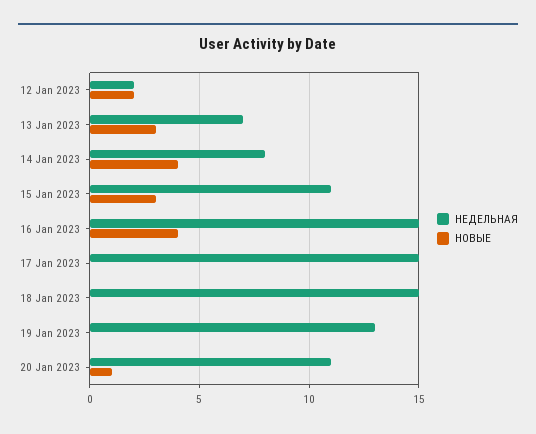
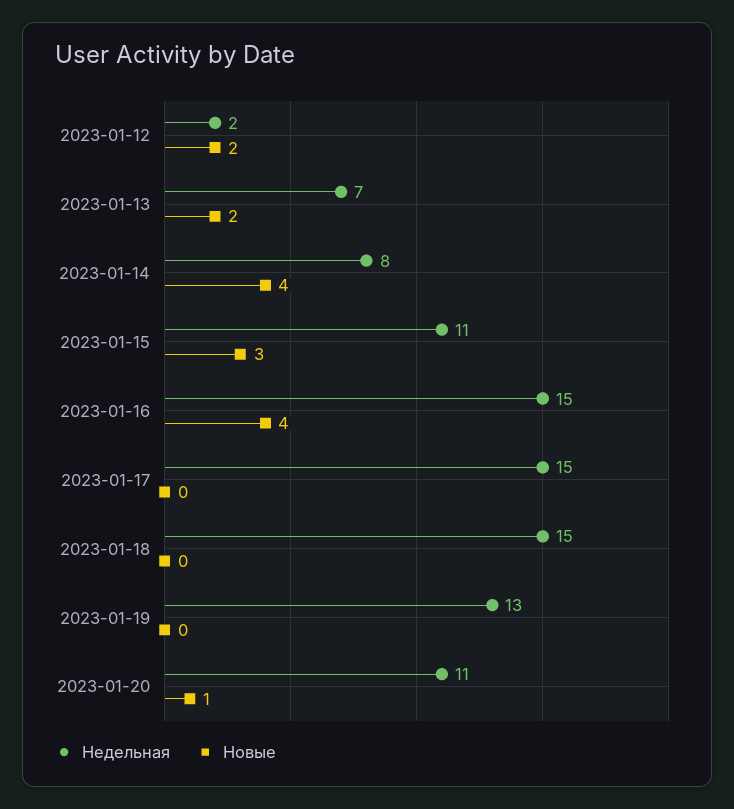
  {
    "НЕДЕЛЬНАЯ": {
      "12 Jan 2023": 2,
      "13 Jan 2023": 7,
      "14 Jan 2023": 8,
      "15 Jan 2023": 11,
      "16 Jan 2023": 15,
      "17 Jan 2023": 15,
      "18 Jan 2023": 15,
      "19 Jan 2023": 13,
      "20 Jan 2023": 11
    },
    "НОВЫЕ": {
      "12 Jan 2023": 2,
-     "13 Jan 2023": 3,
+     "13 Jan 2023": 2,
      "14 Jan 2023": 4,
      "15 Jan 2023": 3,
      "16 Jan 2023": 4,
      "17 Jan 2023": 0,
      "18 Jan 2023": 0,
      "19 Jan 2023": 0,
      "20 Jan 2023": 1
    }
  }

